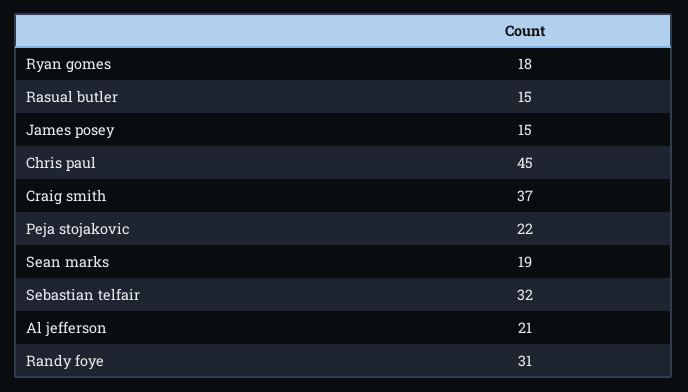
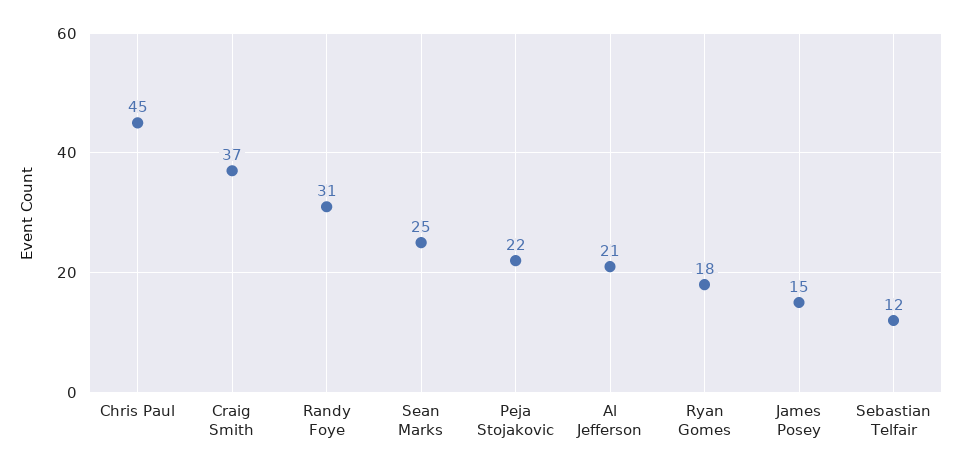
  {
    "Ryan gomes": 18,
-   "Rasual butler": 15,
    "James posey": 15,
    "Chris paul": 45,
    "Craig smith": 37,
    "Peja stojakovic": 22,
-   "Sean marks": 19,
+   "Sean marks": 25,
-   "Sebastian telfair": 32,
+   "Sebastian telfair": 12,
    "Al jefferson": 21,
    "Randy foye": 31
  }

